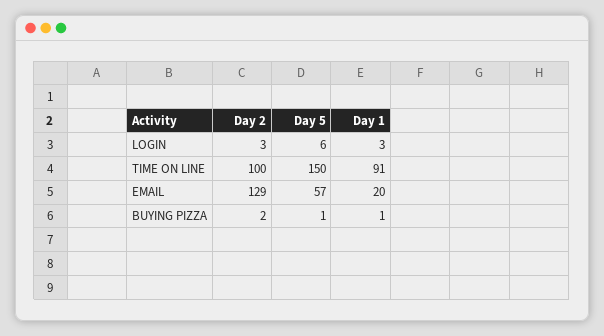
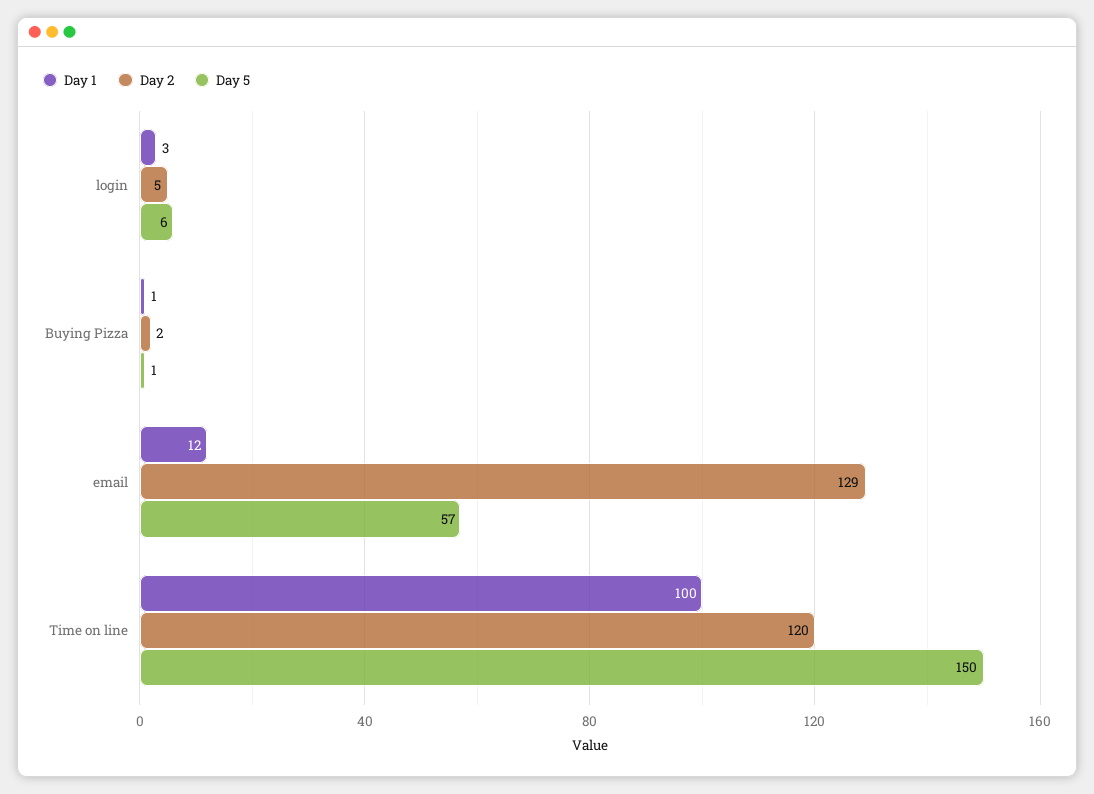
  {
    "Day 2": {
-     "LOGIN": 3,
+     "LOGIN": 5,
-     "TIME ON LINE": 100,
+     "TIME ON LINE": 120,
      "EMAIL": 129,
      "BUYING PIZZA": 2
    },
    "Day 5": {
      "LOGIN": 6,
      "TIME ON LINE": 150,
      "EMAIL": 57,
      "BUYING PIZZA": 1
    },
    "Day 1": {
      "LOGIN": 3,
-     "TIME ON LINE": 91,
+     "TIME ON LINE": 100,
-     "EMAIL": 20,
+     "EMAIL": 12,
      "BUYING PIZZA": 1
    }
  }

